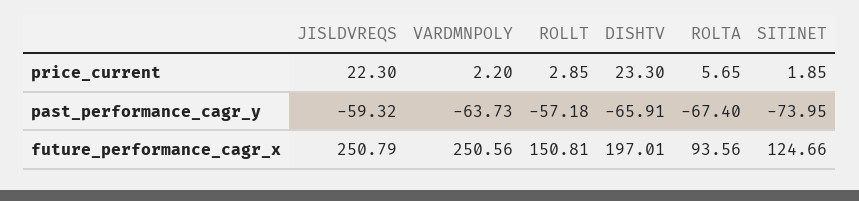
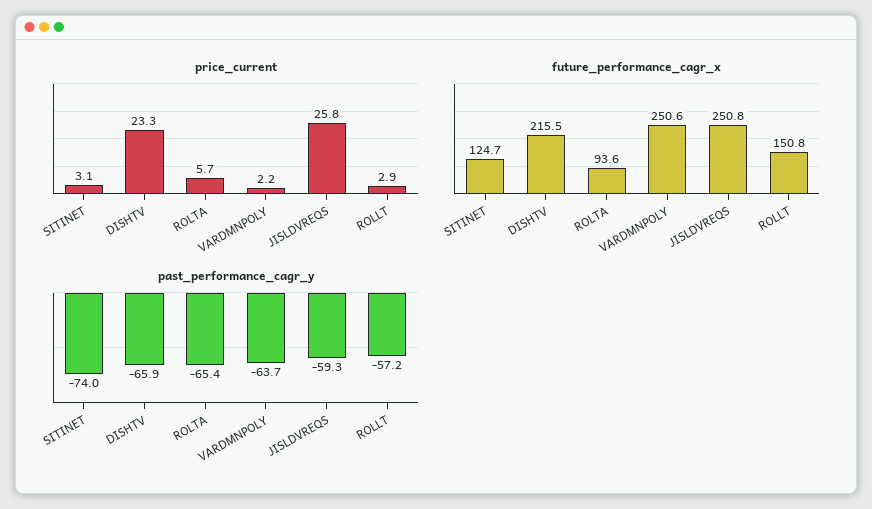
  {
    "price_current": {
-     "JISLDVREQS": 22.3,
+     "JISLDVREQS": 25.8,
      "VARDMNPOLY": 2.2,
      "ROLLT": 2.85,
      "DISHTV": 23.3,
      "ROLTA": 5.65,
-     "SITINET": 1.85
+     "SITINET": 3.1
    },
    "past_performance_cagr_y": {
      "JISLDVREQS": -59.32,
      "VARDMNPOLY": -63.73,
      "ROLLT": -57.18,
      "DISHTV": -65.91,
-     "ROLTA": -67.4,
+     "ROLTA": -65.4,
      "SITINET": -73.95
    },
    "future_performance_cagr_x": {
      "JISLDVREQS": 250.79,
      "VARDMNPOLY": 250.56,
      "ROLLT": 150.81,
-     "DISHTV": 197.01,
+     "DISHTV": 215.5,
      "ROLTA": 93.56,
      "SITINET": 124.66
    }
  }

